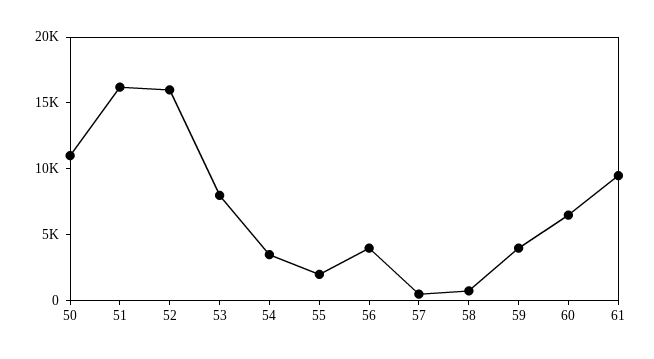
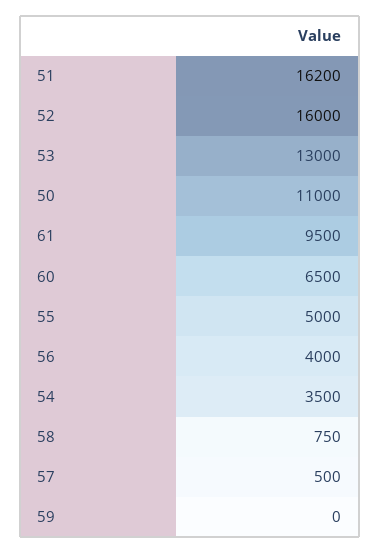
  {
    "50": 11000,
    "51": 16200,
    "52": 16000,
-   "53": 8000,
+   "53": 13000,
    "54": 3500,
-   "55": 2000,
+   "55": 5000,
    "56": 4000,
    "57": 500,
    "58": 750,
-   "59": 4000,
+   "59": 0,
    "60": 6500,
    "61": 9500
  }

